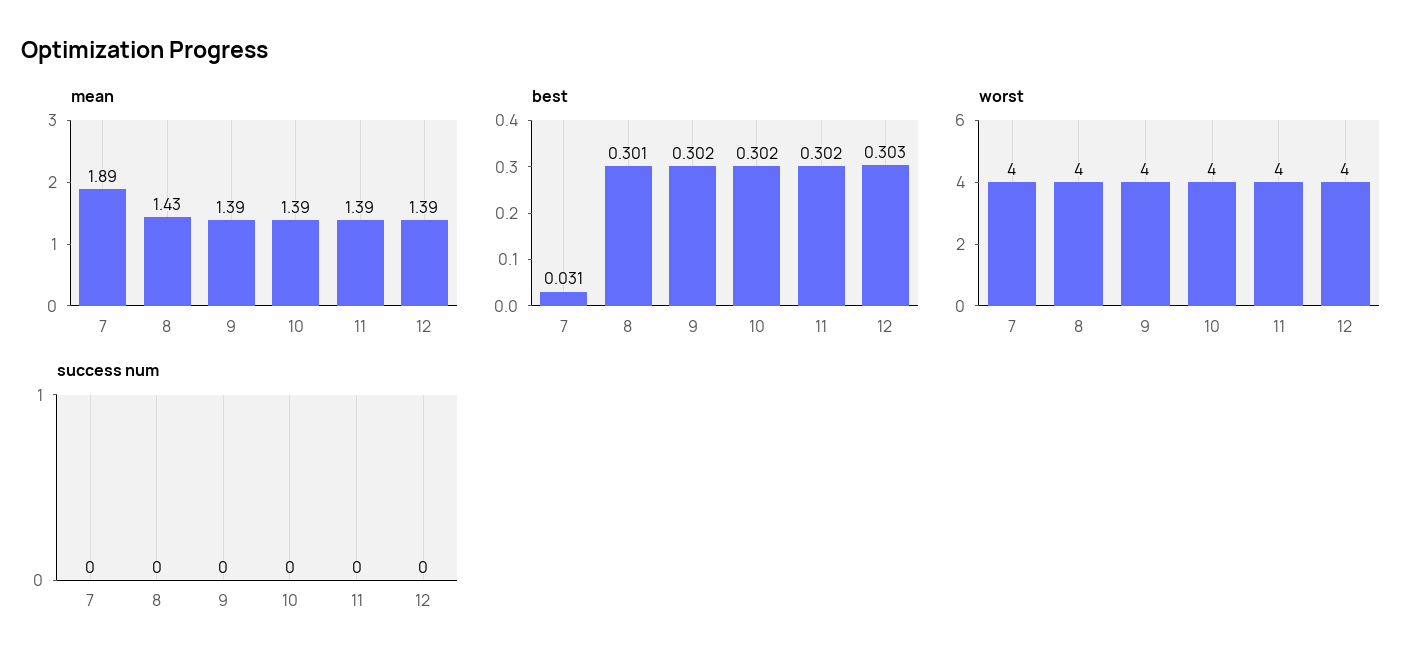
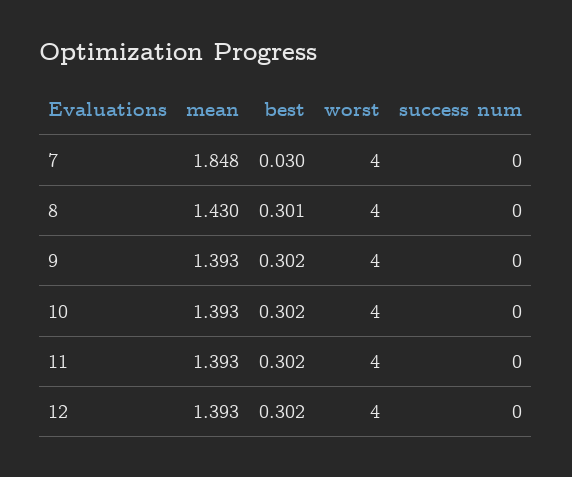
  {
    "mean": {
-     "7": 1.89,
+     "7": 1.848,
      "8": 1.43,
      "9": 1.393,
      "10": 1.393,
      "11": 1.393,
      "12": 1.393
    },
    "best": {
-     "7": 0.031,
+     "7": 0.03,
      "8": 0.301,
      "9": 0.302,
      "10": 0.302,
      "11": 0.302,
-     "12": 0.303
+     "12": 0.302
    },
    "worst": {
      "7": 4,
      "8": 4,
      "9": 4,
      "10": 4,
      "11": 4,
      "12": 4
    },
    "success num": {
      "7": 0,
      "8": 0,
      "9": 0,
      "10": 0,
      "11": 0,
      "12": 0
    }
  }

